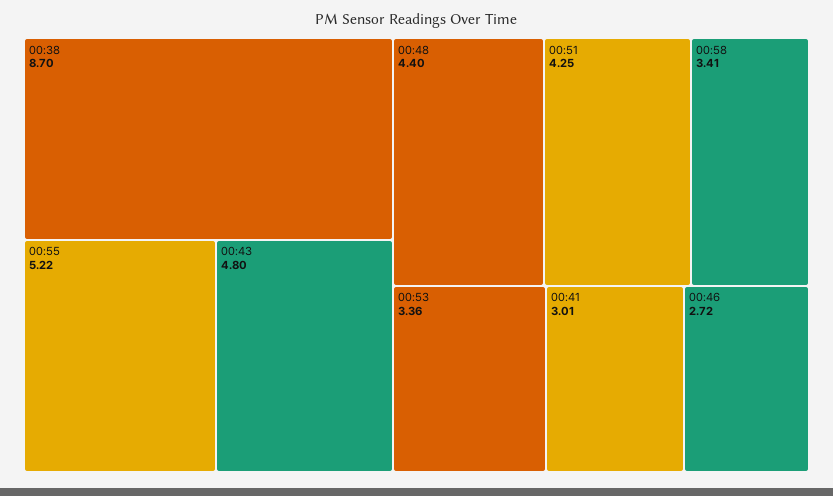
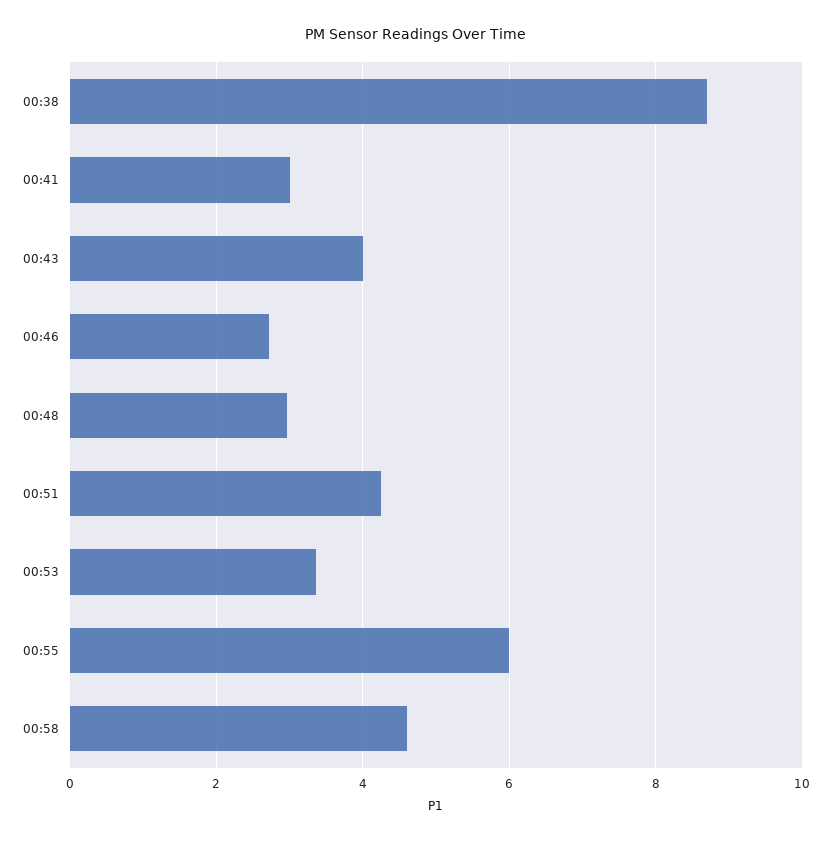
  {
    "00:38": 8.7,
-   "00:55": 5.22,
+   "00:55": 6,
-   "00:43": 4.8,
+   "00:43": 4,
-   "00:48": 4.4,
+   "00:48": 3,
    "00:51": 4.25,
-   "00:58": 3.41,
+   "00:58": 4.6,
    "00:53": 3.36,
    "00:41": 3.01,
    "00:46": 2.72
  }

